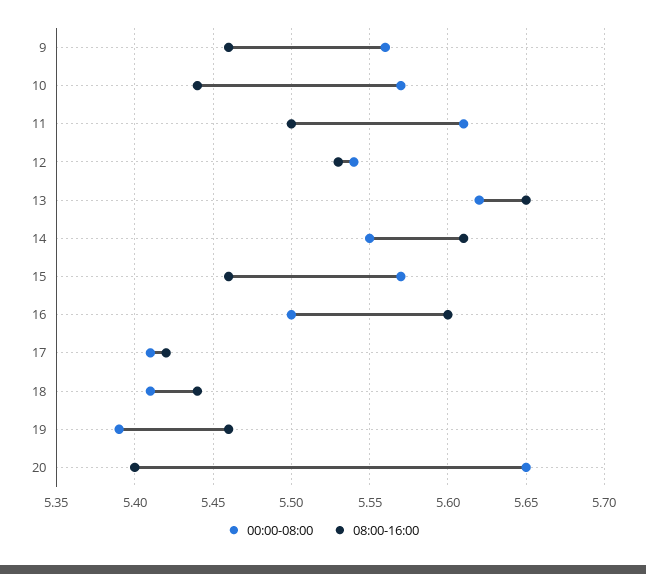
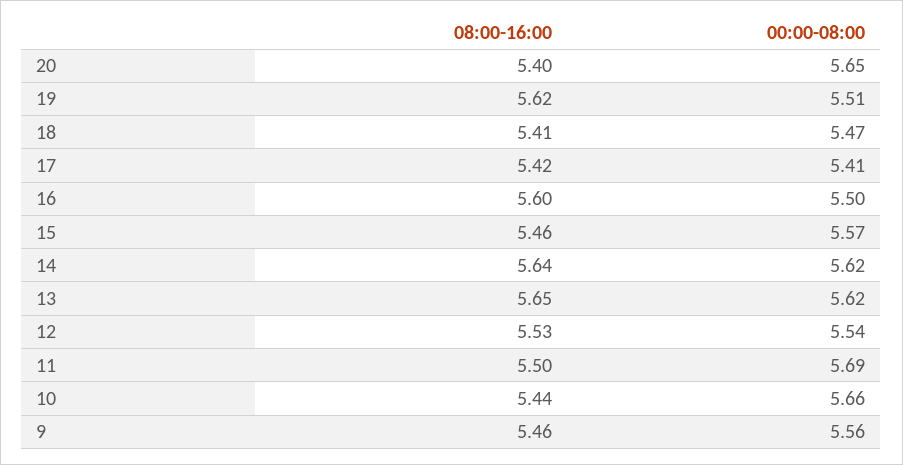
  {
    "00:00-08:00": {
      "9": 5.56,
-     "10": 5.57,
+     "10": 5.66,
-     "11": 5.61,
+     "11": 5.69,
      "12": 5.54,
      "13": 5.62,
-     "14": 5.55,
+     "14": 5.62,
      "15": 5.57,
      "16": 5.5,
      "17": 5.41,
-     "18": 5.41,
+     "18": 5.47,
-     "19": 5.39,
+     "19": 5.51,
      "20": 5.65
    },
    "08:00-16:00": {
      "9": 5.46,
      "10": 5.44,
      "11": 5.5,
      "12": 5.53,
      "13": 5.65,
-     "14": 5.61,
+     "14": 5.64,
      "15": 5.46,
      "16": 5.6,
      "17": 5.42,
-     "18": 5.44,
+     "18": 5.41,
-     "19": 5.46,
+     "19": 5.62,
      "20": 5.4
    }
  }

